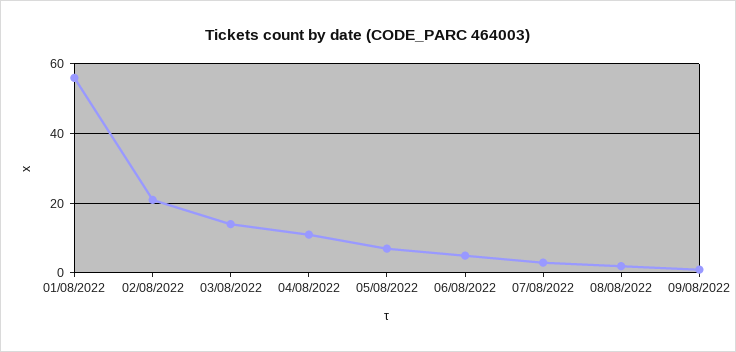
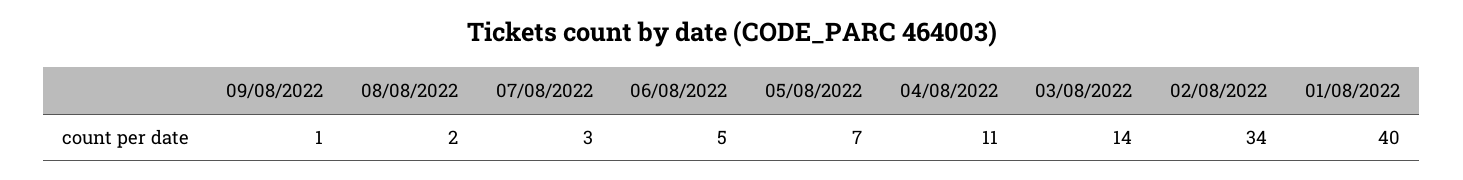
  {
-   "01/08/2022": 55,
+   "01/08/2022": 40,
-   "02/08/2022": 20,
+   "02/08/2022": 34,
    "03/08/2022": 14,
    "04/08/2022": 11,
    "05/08/2022": 7,
    "06/08/2022": 5,
    "07/08/2022": 3,
    "08/08/2022": 2,
    "09/08/2022": 1
  }

